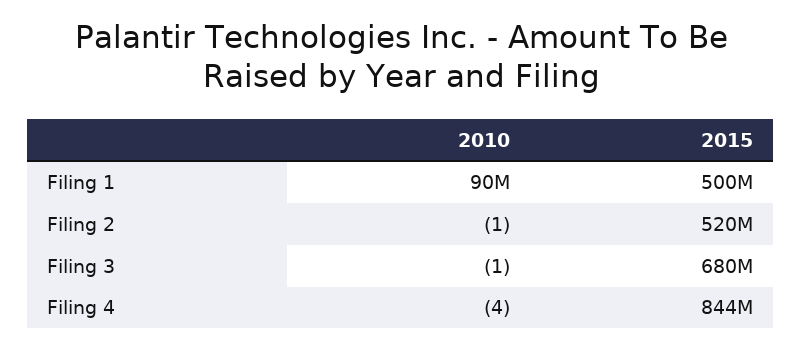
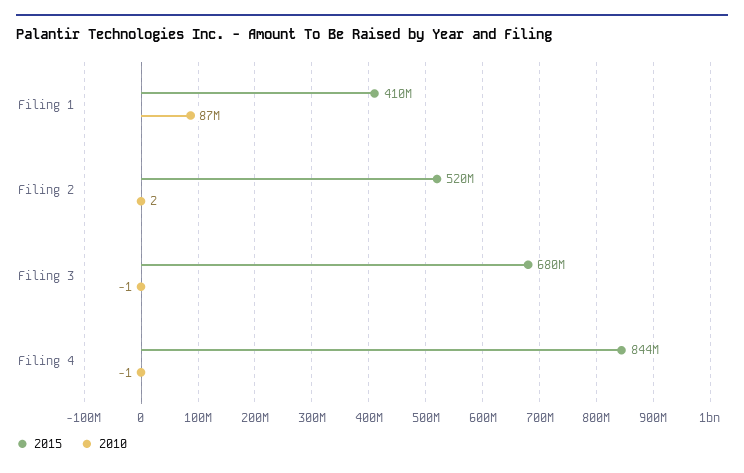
  {
    "2010": {
-     "Filing 1": 90000000,
+     "Filing 1": 87000000,
-     "Filing 2": -1,
+     "Filing 2": 2,
      "Filing 3": -1,
-     "Filing 4": -4
+     "Filing 4": -1
    },
    "2015": {
-     "Filing 1": 500000000,
+     "Filing 1": 410000000,
      "Filing 2": 520000000,
      "Filing 3": 680000000,
      "Filing 4": 844000000
    }
  }

